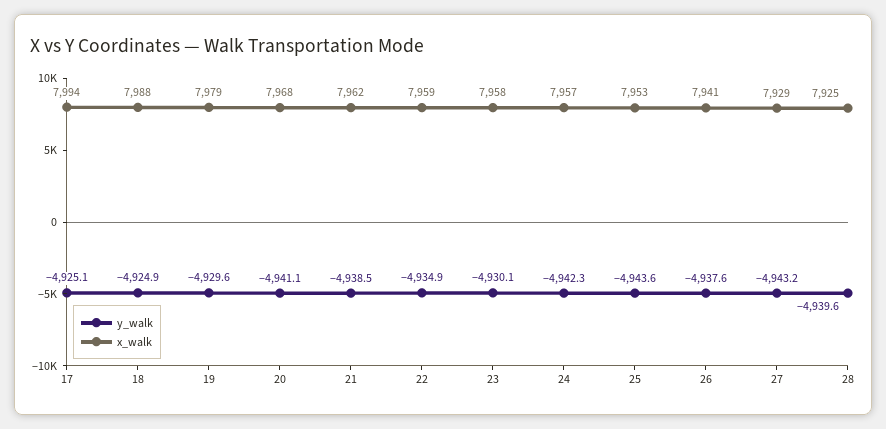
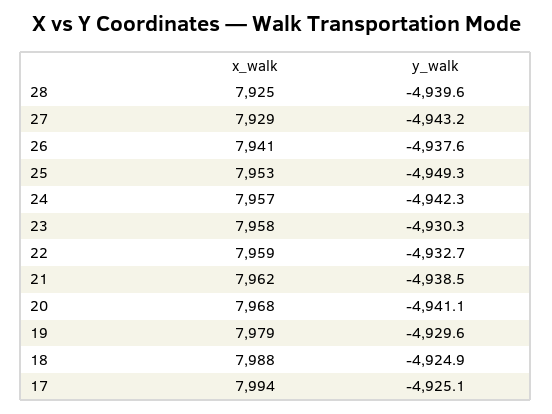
  {
    "y_walk": {
      "17": -4925.1,
      "18": -4924.9,
      "19": -4929.6,
      "20": -4941.1,
      "21": -4938.5,
-     "22": -4934.9,
+     "22": -4932.7,
-     "23": -4930.1,
+     "23": -4930.3,
      "24": -4942.3,
-     "25": -4943.6,
+     "25": -4949.3,
      "26": -4937.6,
      "27": -4943.2,
      "28": -4939.6
    },
    "x_walk": {
      "17": 7994,
      "18": 7988,
      "19": 7979,
      "20": 7968,
      "21": 7962,
      "22": 7959,
      "23": 7958,
      "24": 7957,
      "25": 7953,
      "26": 7941,
      "27": 7929,
      "28": 7925
    }
  }

